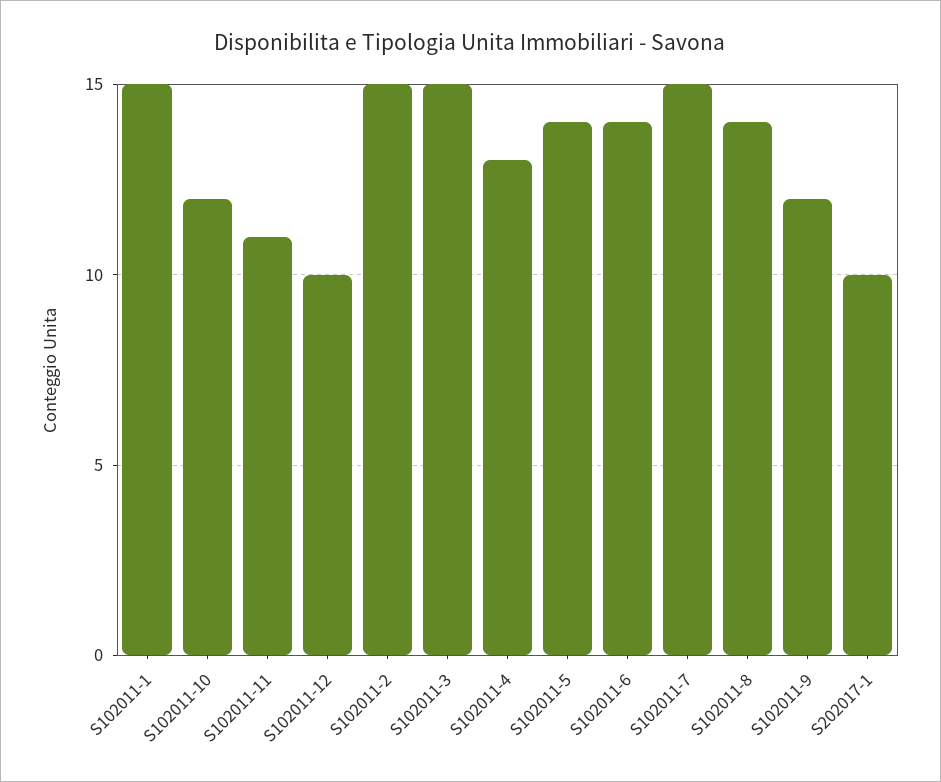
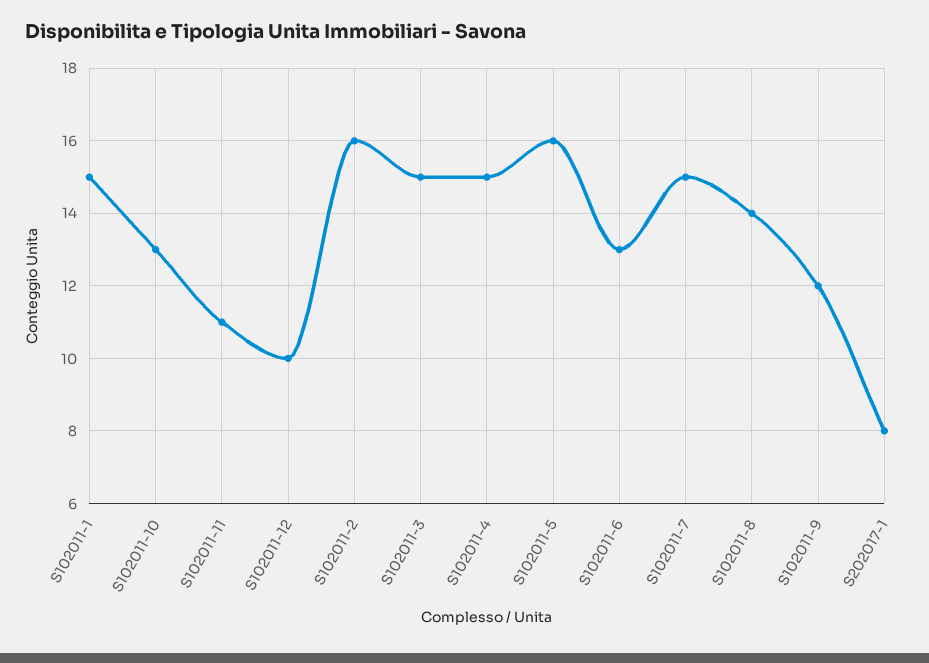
  {
    "S102011-1": 15,
-   "S102011-10": 12,
+   "S102011-10": 13,
    "S102011-11": 11,
    "S102011-12": 10,
-   "S102011-2": 15,
+   "S102011-2": 16,
    "S102011-3": 15,
-   "S102011-4": 13,
+   "S102011-4": 15,
-   "S102011-5": 14,
+   "S102011-5": 16,
-   "S102011-6": 14,
+   "S102011-6": 13,
    "S102011-7": 15,
    "S102011-8": 14,
    "S102011-9": 12,
-   "S202017-1": 10
+   "S202017-1": 8
  }

